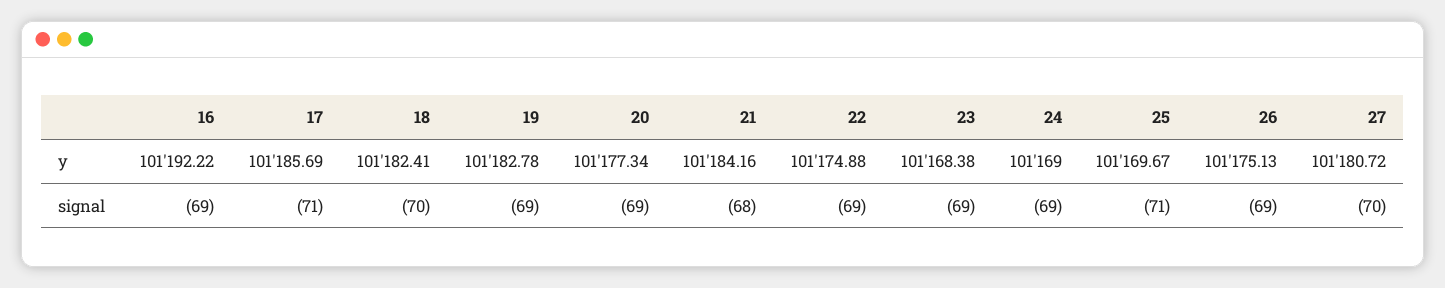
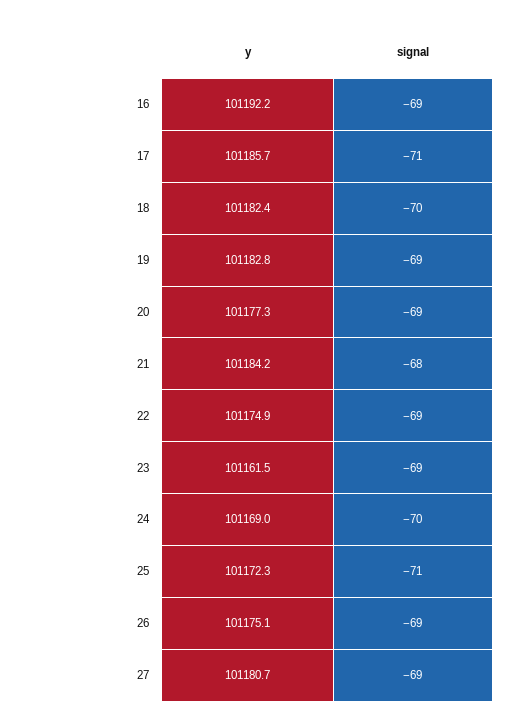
  {
    "16": {
      "y": 101192.22,
      "signal": -69
    },
    "17": {
      "y": 101185.69,
      "signal": -71
    },
    "18": {
      "y": 101182.41,
      "signal": -70
    },
    "19": {
      "y": 101182.78,
      "signal": -69
    },
    "20": {
      "y": 101177.34,
      "signal": -69
    },
    "21": {
      "y": 101184.16,
      "signal": -68
    },
    "22": {
      "y": 101174.88,
      "signal": -69
    },
    "23": {
-     "y": 101168.38,
+     "y": 101161.5,
      "signal": -69
    },
    "24": {
      "y": 101169,
-     "signal": -69
+     "signal": -70
    },
    "25": {
-     "y": 101169.67,
+     "y": 101172.3,
      "signal": -71
    },
    "26": {
      "y": 101175.13,
      "signal": -69
    },
    "27": {
      "y": 101180.72,
-     "signal": -70
+     "signal": -69
    }
  }

